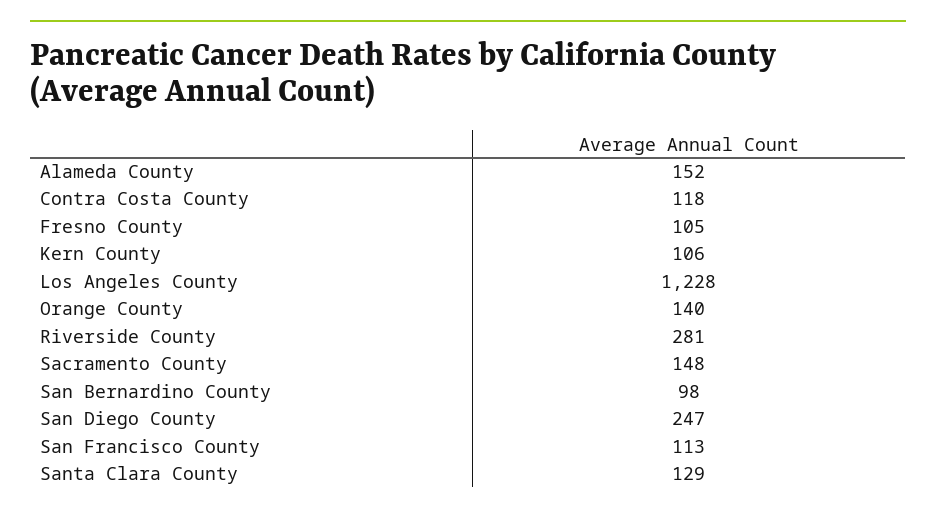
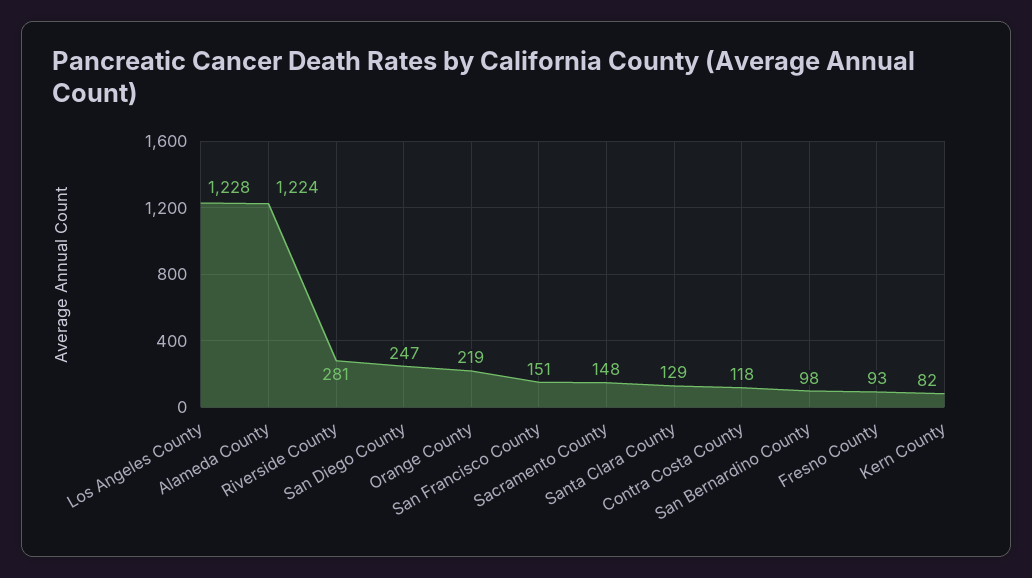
  {
-   "Alameda County": 152,
+   "Alameda County": 1224,
    "Contra Costa County": 118,
-   "Fresno County": 105,
+   "Fresno County": 93,
-   "Kern County": 106,
+   "Kern County": 82,
    "Los Angeles County": 1228,
-   "Orange County": 140,
+   "Orange County": 219,
    "Riverside County": 281,
    "Sacramento County": 148,
    "San Bernardino County": 98,
    "San Diego County": 247,
-   "San Francisco County": 113,
+   "San Francisco County": 151,
    "Santa Clara County": 129
  }

